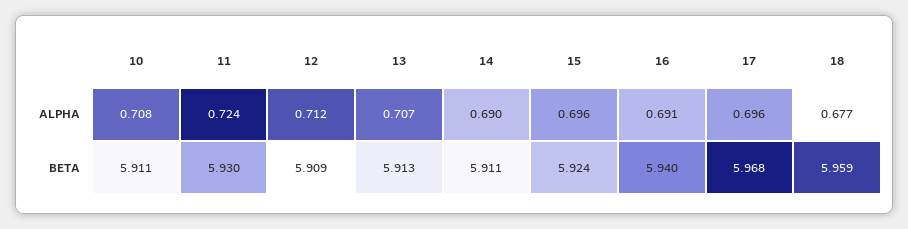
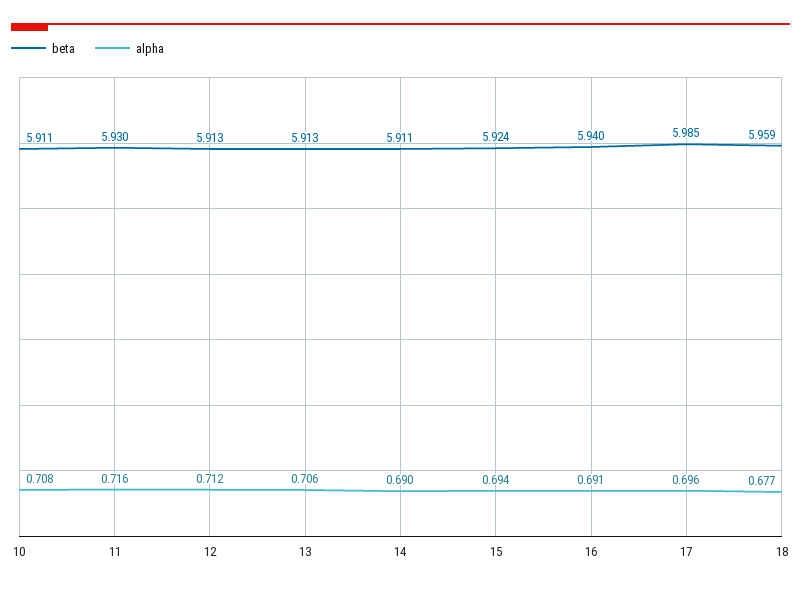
  {
    "ALPHA": {
      "10": 0.708,
-     "11": 0.724,
+     "11": 0.716,
      "12": 0.712,
-     "13": 0.707,
+     "13": 0.706,
      "14": 0.69,
-     "15": 0.696,
+     "15": 0.694,
      "16": 0.691,
      "17": 0.696,
      "18": 0.677
    },
    "BETA": {
      "10": 5.911,
      "11": 5.93,
-     "12": 5.909,
+     "12": 5.913,
      "13": 5.913,
      "14": 5.911,
      "15": 5.924,
      "16": 5.94,
-     "17": 5.968,
+     "17": 5.985,
      "18": 5.959
    }
  }

